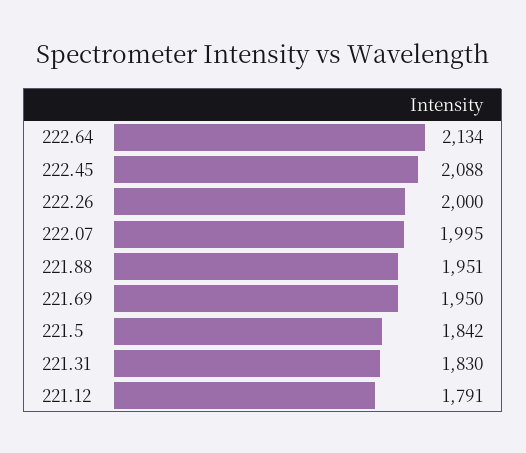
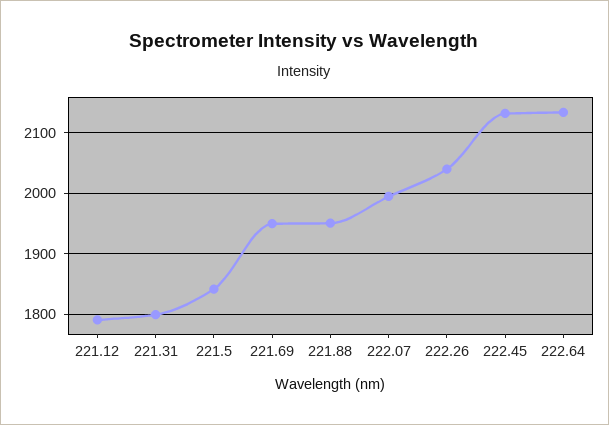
  {
    "222.64": 2134,
-   "222.45": 2088,
+   "222.45": 2130,
-   "222.26": 2000,
+   "222.26": 2040,
    "222.07": 1995,
    "221.88": 1951,
    "221.69": 1950,
    "221.5": 1842,
-   "221.31": 1830,
+   "221.31": 1800,
    "221.12": 1791
  }

